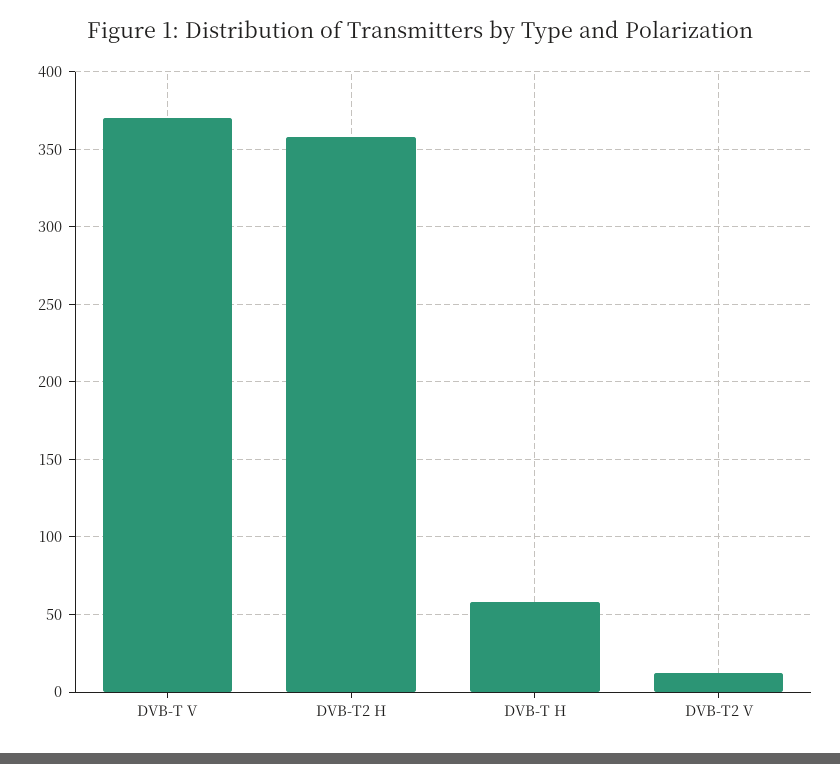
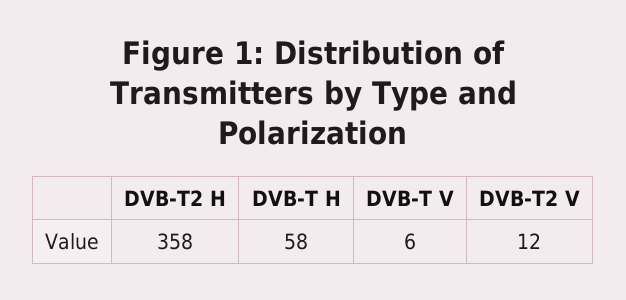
  {
-   "DVB-T V": 370,
+   "DVB-T V": 6,
    "DVB-T2 H": 358,
    "DVB-T H": 58,
    "DVB-T2 V": 12
  }

